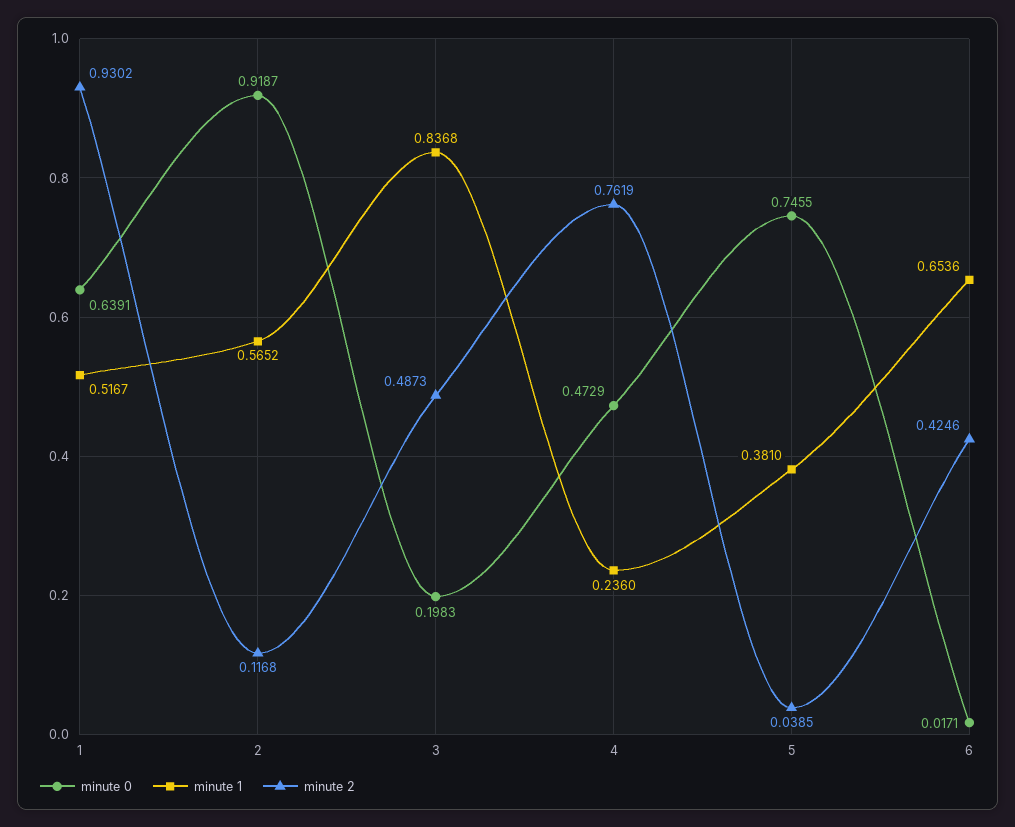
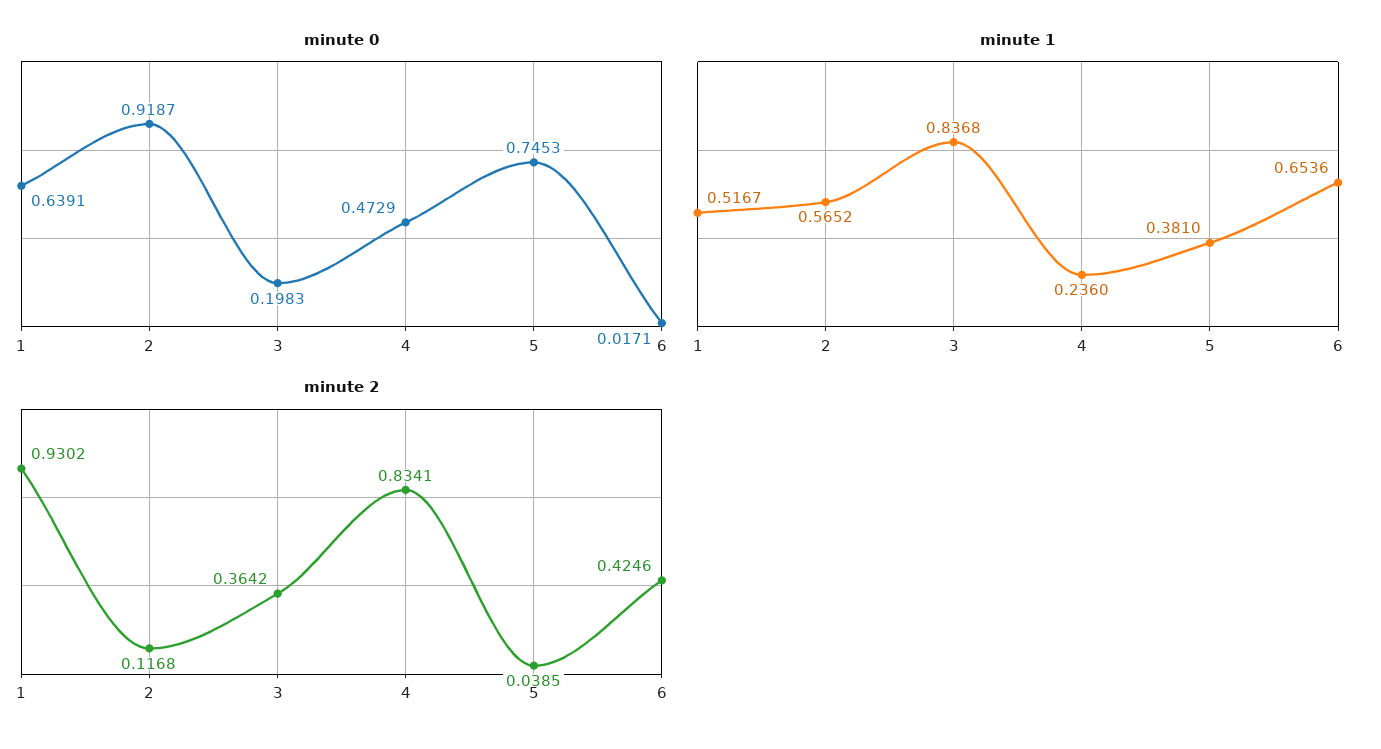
  {
    "minute 0": {
      "1": 0.6391,
      "2": 0.9187,
      "3": 0.1983,
      "4": 0.4729,
-     "5": 0.7455,
+     "5": 0.7453,
      "6": 0.0171
    },
    "minute 1": {
      "1": 0.5167,
      "2": 0.5652,
      "3": 0.8368,
      "4": 0.236,
      "5": 0.381,
      "6": 0.6536
    },
    "minute 2": {
      "1": 0.9302,
      "2": 0.1168,
-     "3": 0.4873,
+     "3": 0.3642,
-     "4": 0.7619,
+     "4": 0.8341,
      "5": 0.0385,
      "6": 0.4246
    }
  }

